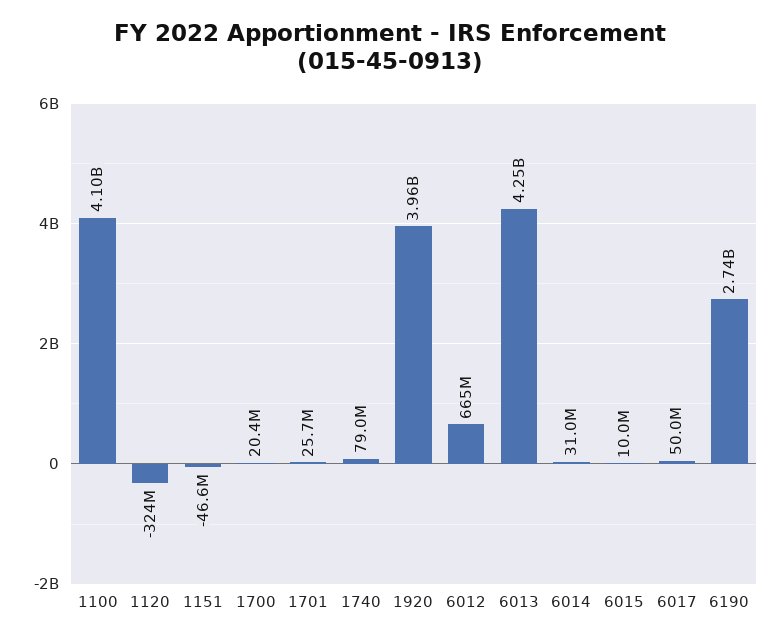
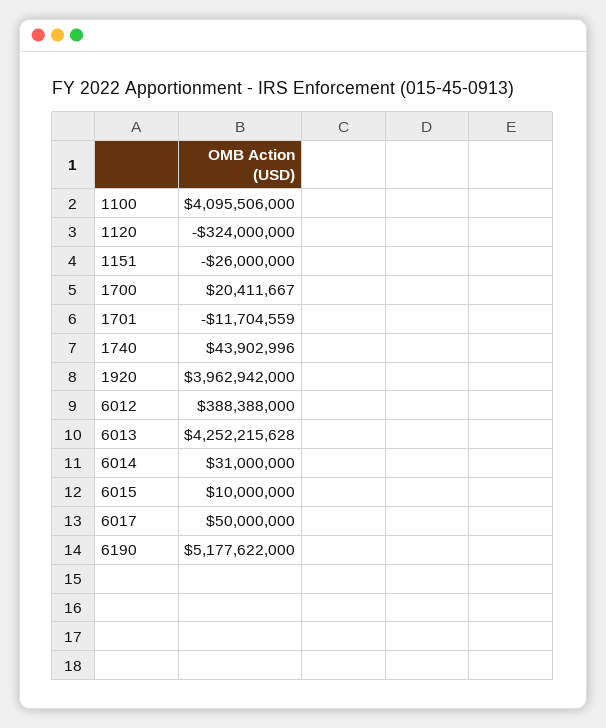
  {
    "1100": 4095506000,
    "1120": -324000000,
-   "1151": -46600000,
+   "1151": -26000000,
    "1700": 20411667,
-   "1701": 25700000,
+   "1701": -11704559,
-   "1740": 79000000,
+   "1740": 43902996,
    "1920": 3962942000,
-   "6012": 665000000,
+   "6012": 388388000,
    "6013": 4252215628,
    "6014": 31000000,
    "6015": 10000000,
    "6017": 50000000,
-   "6190": 2740000000
+   "6190": 5177622000
  }

